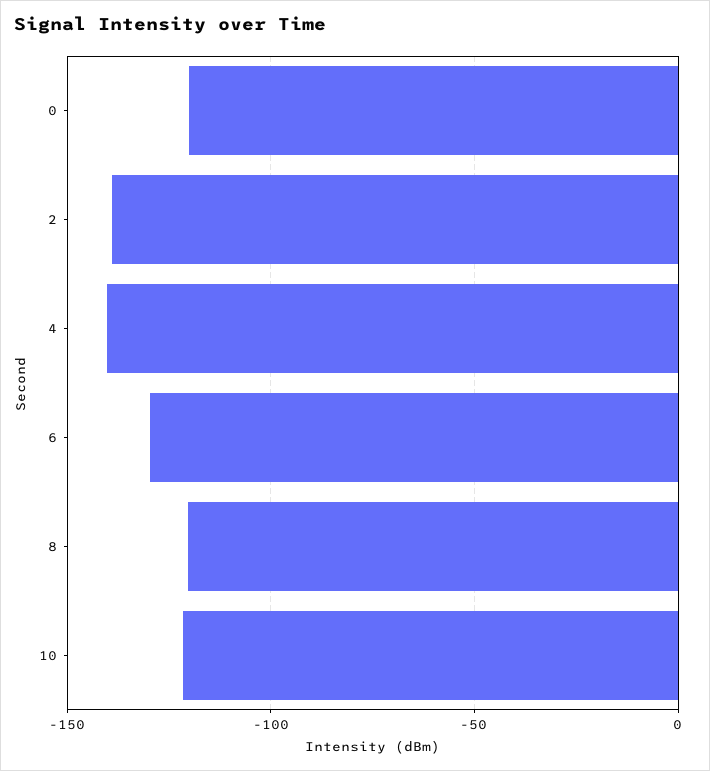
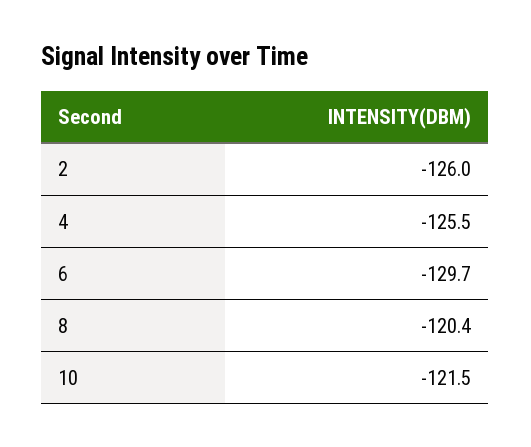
  {
-   "0": -120,
-   "2": -140,
+   "2": -126,
-   "4": -140,
+   "4": -125.5,
    "6": -129.7,
    "8": -120.4,
    "10": -121.5
  }

